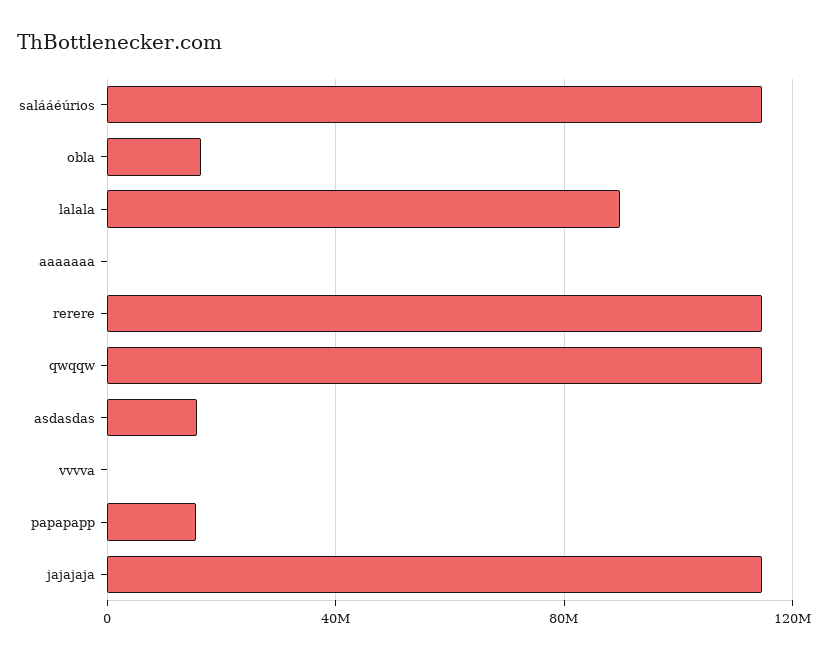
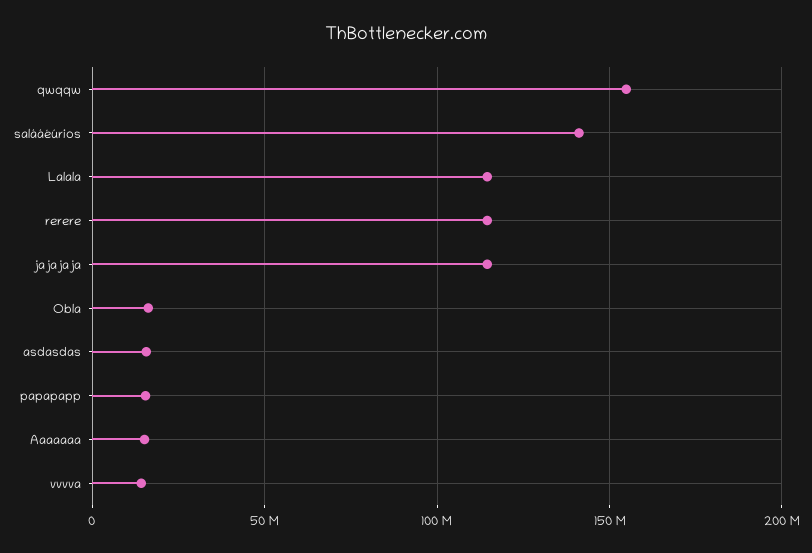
  {
-   "salááéúrios": 115000000,
+   "salááéúrios": 140000000,
    "obla": 15000000,
-   "lalala": 90000000,
+   "lalala": 115000000,
-   "aaaaaaa": 0,
+   "aaaaaaa": 15000000,
    "rerere": 115000000,
-   "qwqqw": 115000000,
+   "qwqqw": 155000000,
    "asdasdas": 15000000,
-   "vvvva": 0,
+   "vvvva": 15000000,
    "papapapp": 15000000,
    "jajajaja": 115000000
  }

